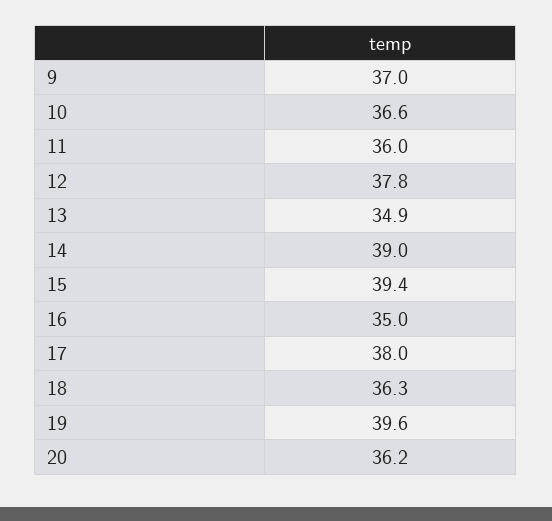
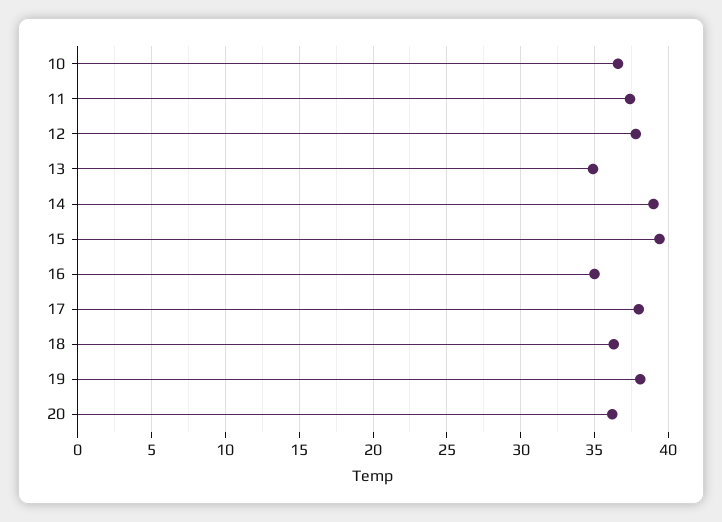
  {
-   "9": 37,
    "10": 36.6,
-   "11": 36,
+   "11": 37.5,
    "12": 37.8,
    "13": 34.9,
    "14": 39,
    "15": 39.4,
    "16": 35,
    "17": 38,
    "18": 36.3,
-   "19": 39.6,
+   "19": 38,
    "20": 36.2
  }

